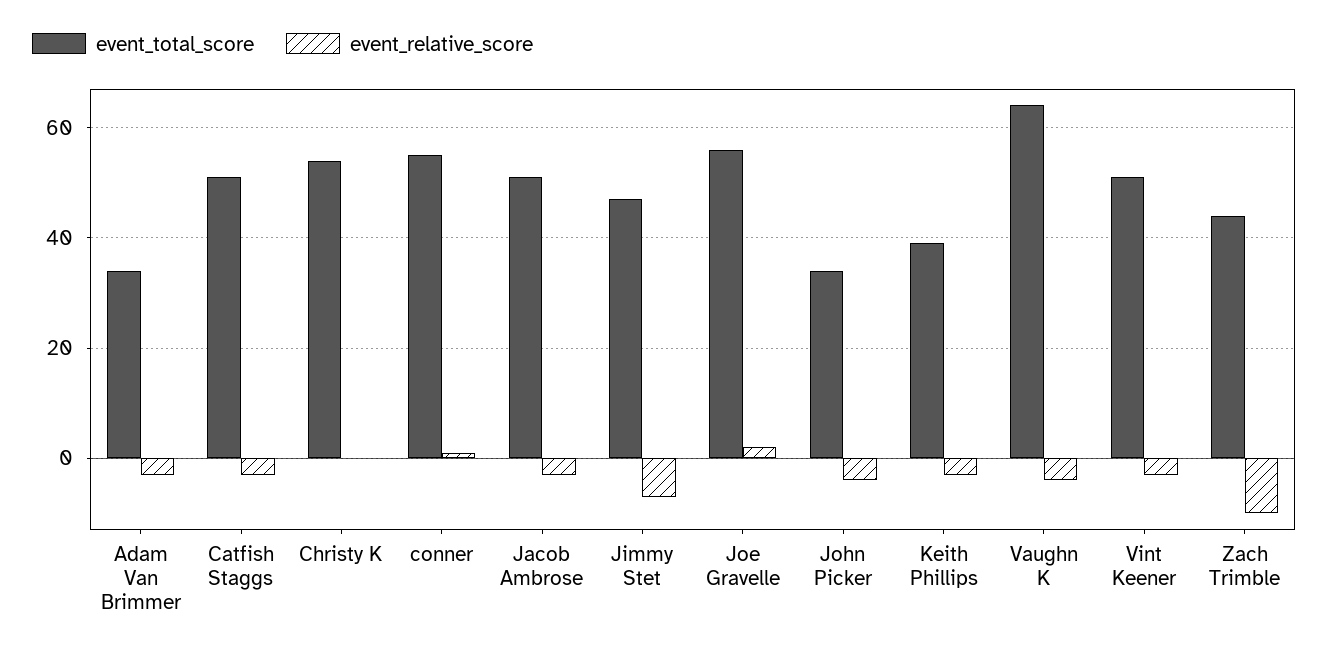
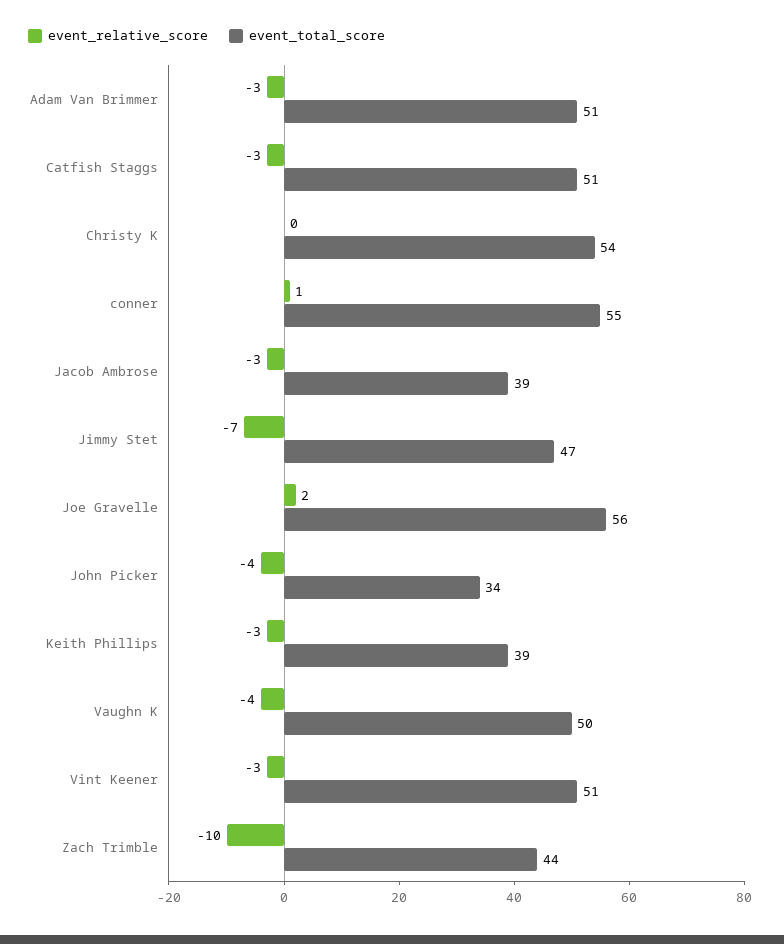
  {
    "event_total_score": {
-     "Adam Van Brimmer": 35,
+     "Adam Van Brimmer": 51,
      "Catfish Staggs": 51,
      "Christy K": 54,
      "conner": 55,
-     "Jacob Ambrose": 50,
+     "Jacob Ambrose": 39,
      "Jimmy Stet": 47,
      "Joe Gravelle": 56,
      "John Picker": 34,
      "Keith Phillips": 39,
-     "Vaughn K": 65,
+     "Vaughn K": 50,
      "Vint Keener": 51,
      "Zach Trimble": 44
    },
    "event_relative_score": {
      "Adam Van Brimmer": -3,
      "Catfish Staggs": -3,
      "Christy K": 0,
      "conner": 1,
      "Jacob Ambrose": -3,
      "Jimmy Stet": -7,
      "Joe Gravelle": 2,
      "John Picker": -4,
      "Keith Phillips": -3,
      "Vaughn K": -4,
      "Vint Keener": -3,
      "Zach Trimble": -10
    }
  }

